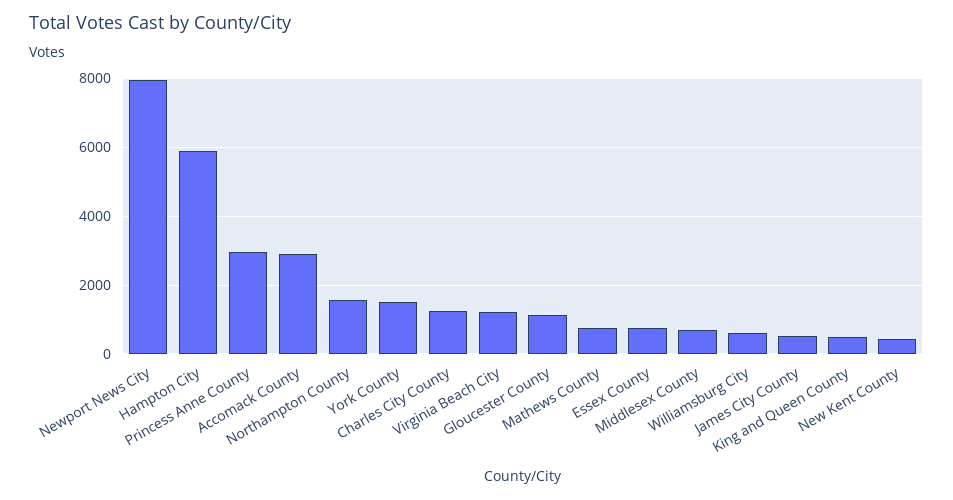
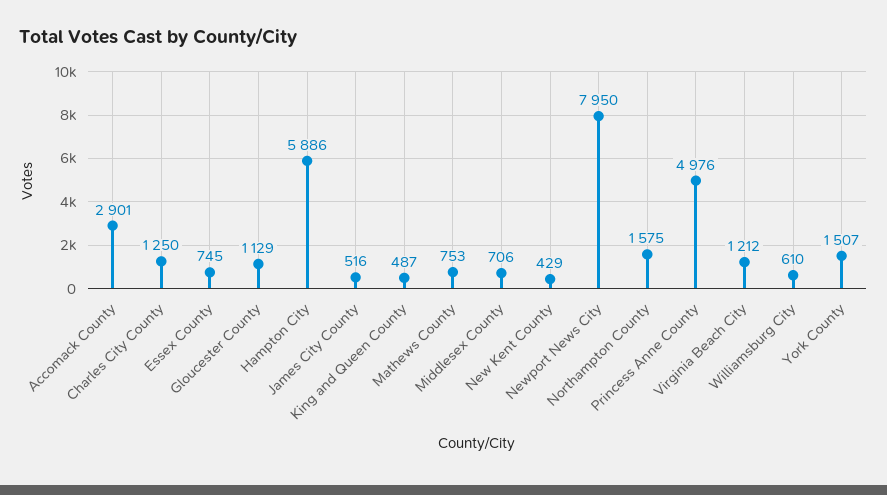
  {
    "Newport News City": 7950,
    "Hampton City": 5886,
-   "Princess Anne County": 3000,
+   "Princess Anne County": 4976,
    "Accomack County": 2901,
    "Northampton County": 1575,
    "York County": 1507,
    "Charles City County": 1250,
    "Virginia Beach City": 1212,
    "Gloucester County": 1129,
    "Mathews County": 753,
    "Essex County": 745,
    "Middlesex County": 706,
    "Williamsburg City": 610,
    "James City County": 516,
    "King and Queen County": 487,
    "New Kent County": 429
  }

